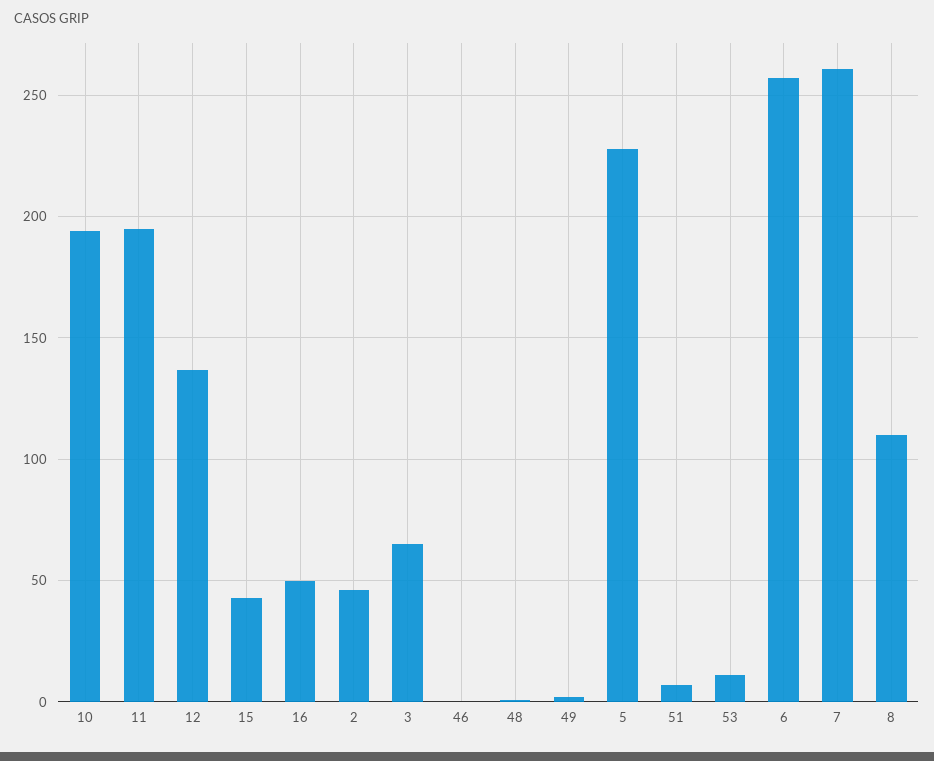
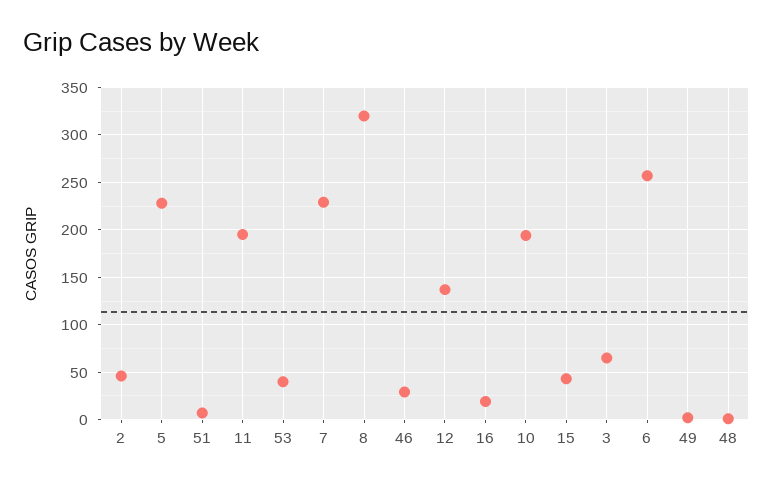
  {
    "10": 195,
    "11": 195,
    "12": 135,
    "15": 45,
-   "16": 50,
+   "16": 20,
    "2": 45,
    "3": 65,
-   "46": 0,
+   "46": 30,
    "48": 0,
    "49": 0,
    "5": 230,
    "51": 5,
-   "53": 10,
+   "53": 40,
    "6": 255,
-   "7": 260,
+   "7": 230,
-   "8": 110
+   "8": 320
  }

